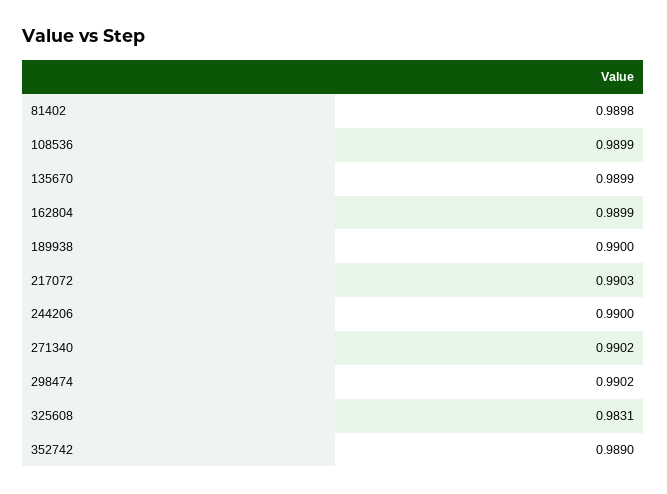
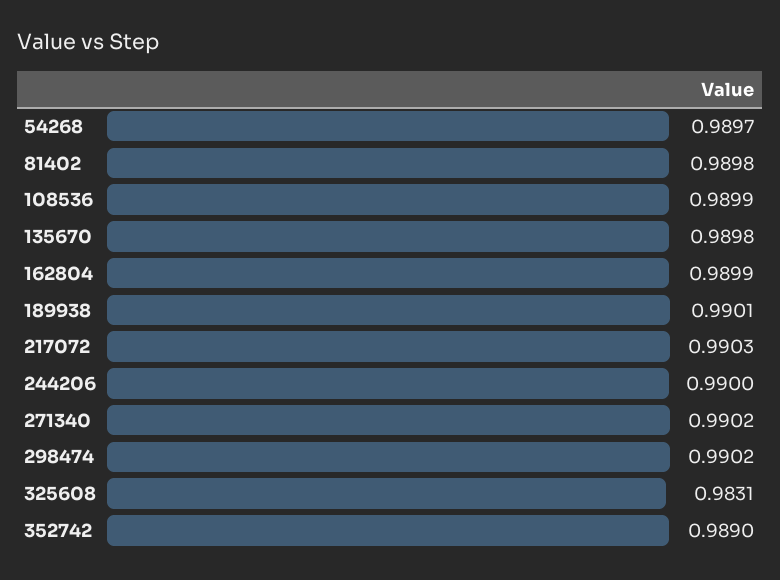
  {
    "81402": 0.9898,
    "108536": 0.9899,
-   "135670": 0.9899,
+   "135670": 0.9898,
    "162804": 0.9899,
-   "189938": 0.99,
+   "189938": 0.9901,
    "217072": 0.9903,
    "244206": 0.99,
    "271340": 0.9902,
    "298474": 0.9902,
    "325608": 0.9831,
-   "352742": 0.989
+   "352742": 0.989,
+   "54268": 0.9897
  }

